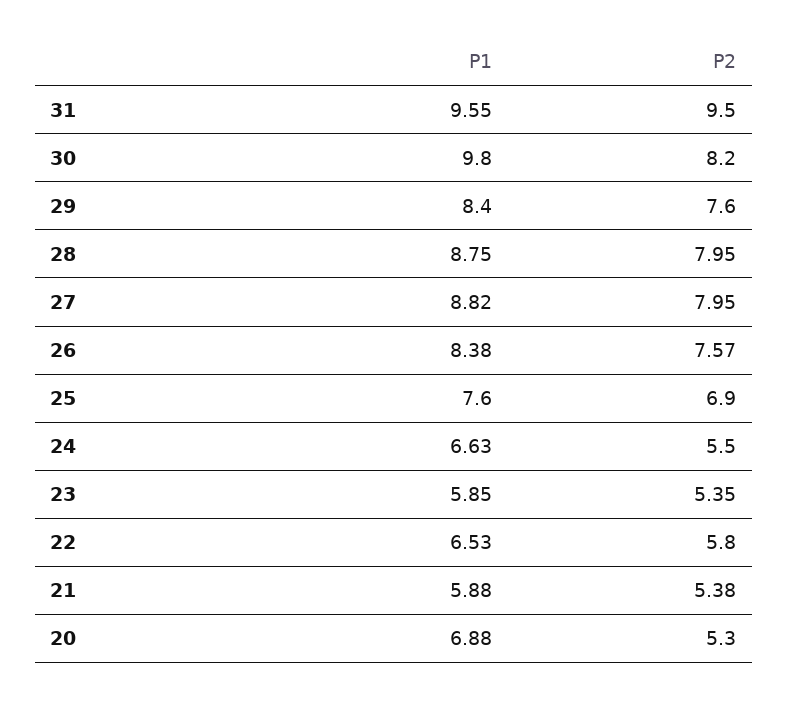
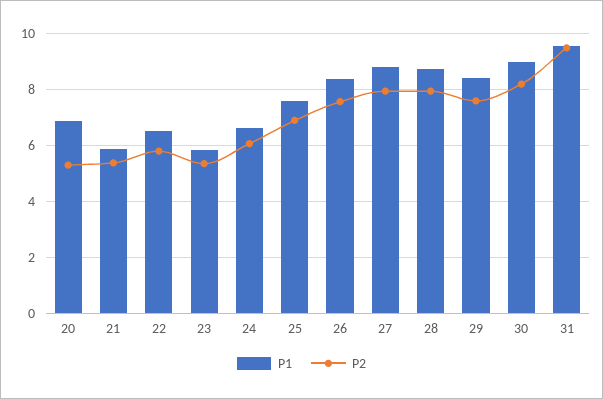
  {
    "P1": {
      "31": 9.55,
-     "30": 9.8,
+     "30": 9,
      "29": 8.4,
      "28": 8.75,
      "27": 8.82,
      "26": 8.38,
      "25": 7.6,
      "24": 6.63,
      "23": 5.85,
      "22": 6.53,
      "21": 5.88,
      "20": 6.88
    },
    "P2": {
      "31": 9.5,
      "30": 8.2,
      "29": 7.6,
      "28": 7.95,
      "27": 7.95,
      "26": 7.57,
      "25": 6.9,
-     "24": 5.5,
+     "24": 6,
      "23": 5.35,
      "22": 5.8,
      "21": 5.38,
      "20": 5.3
    }
  }

